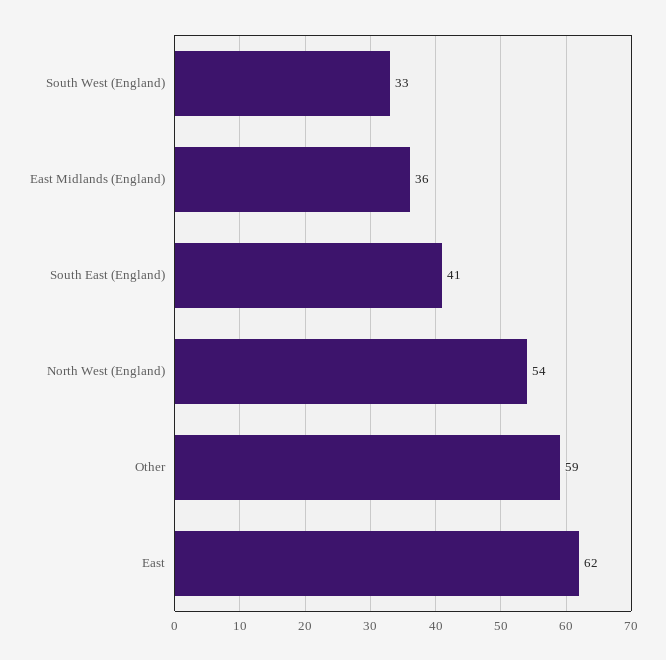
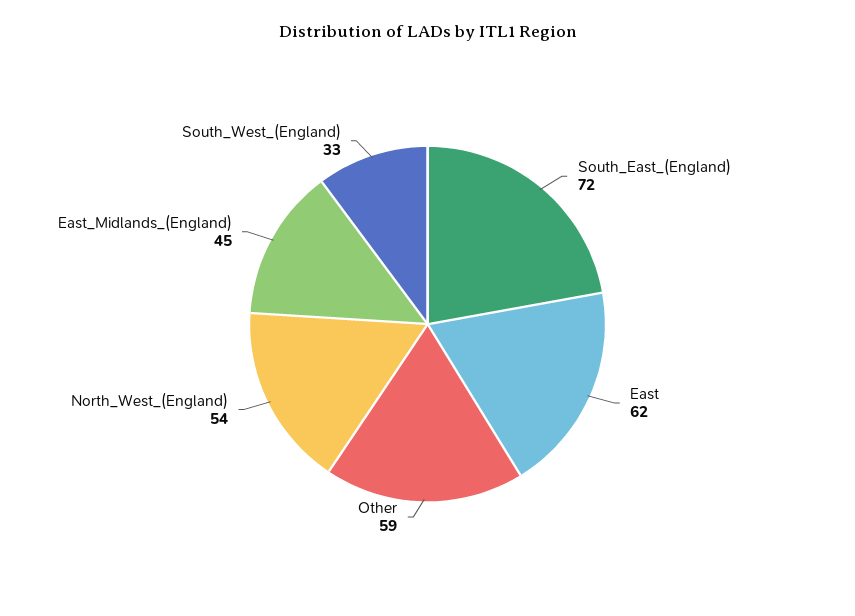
  {
    "South West (England)": 33,
-   "East Midlands (England)": 36,
+   "East Midlands (England)": 45,
-   "South East (England)": 41,
+   "South East (England)": 72,
    "North West (England)": 54,
    "Other": 59,
    "East": 62
  }

